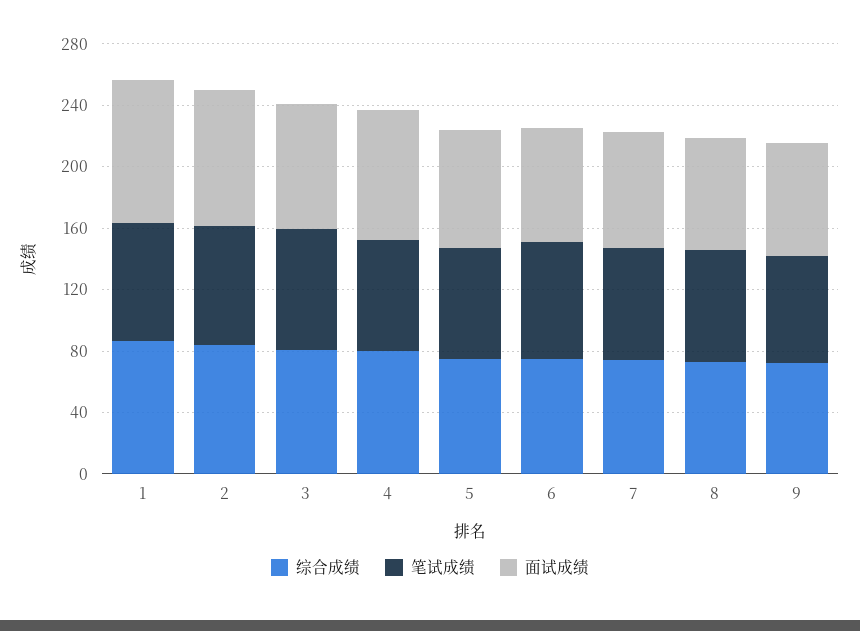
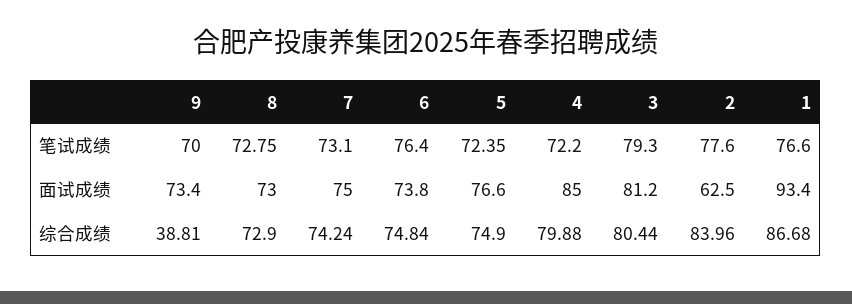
  {
    "综合成绩": {
      "1": 86.68,
      "2": 83.96,
      "3": 80.44,
      "4": 79.88,
      "5": 74.9,
      "6": 74.84,
      "7": 74.24,
      "8": 72.9,
-     "9": 70
+     "9": 38.81
    },
    "笔试成绩": {
      "1": 76.6,
      "2": 77.6,
      "3": 79.3,
      "4": 72.2,
      "5": 72.35,
      "6": 76.4,
      "7": 73.1,
      "8": 72.75,
      "9": 70
    },
    "面试成绩": {
      "1": 93.4,
-     "2": 90,
+     "2": 62.5,
      "3": 81.2,
      "4": 85,
      "5": 76.6,
      "6": 73.8,
      "7": 75,
      "8": 73,
      "9": 73.4
    }
  }

